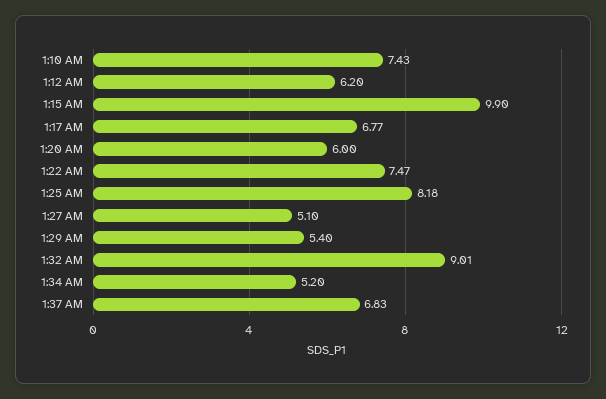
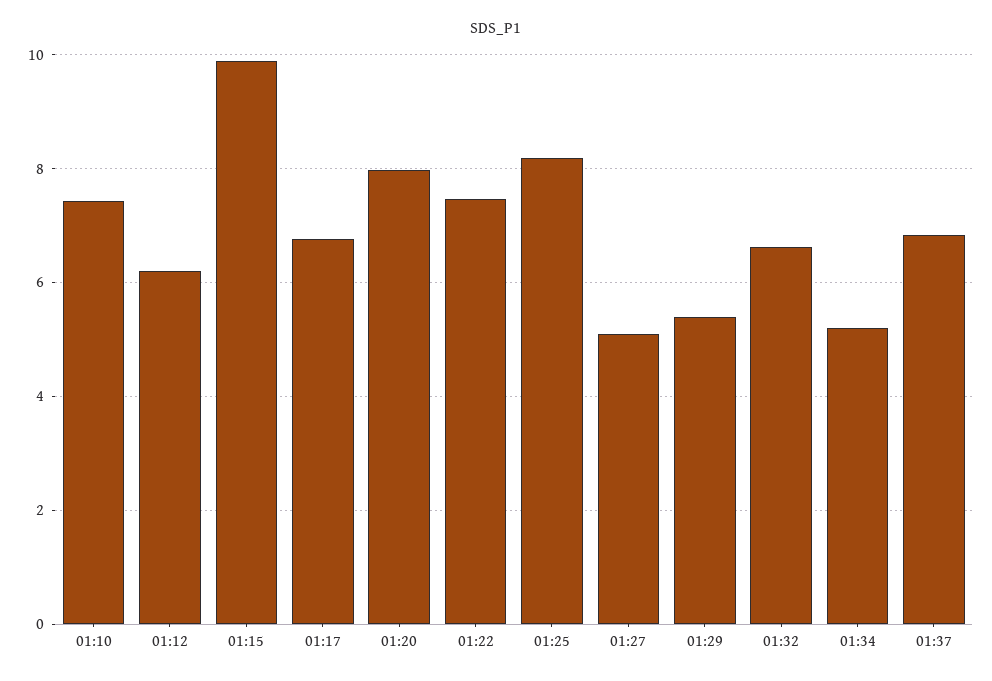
  {
    "1:10 AM": 7.43,
    "1:12 AM": 6.2,
    "1:15 AM": 9.9,
    "1:17 AM": 6.77,
-   "1:20 AM": 6,
+   "1:20 AM": 8,
    "1:22 AM": 7.47,
    "1:25 AM": 8.18,
    "1:27 AM": 5.1,
    "1:29 AM": 5.4,
-   "1:32 AM": 9.01,
+   "1:32 AM": 6.6,
    "1:34 AM": 5.2,
    "1:37 AM": 6.83
  }

